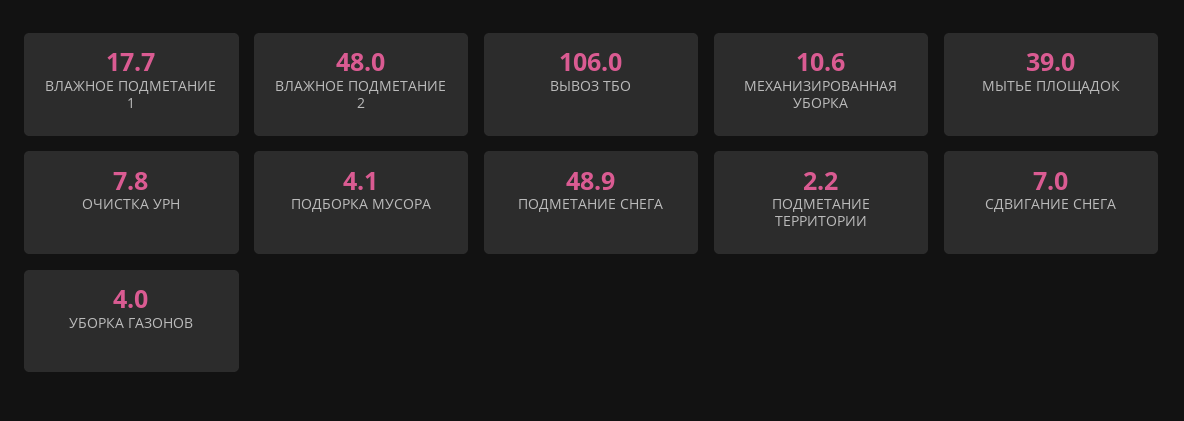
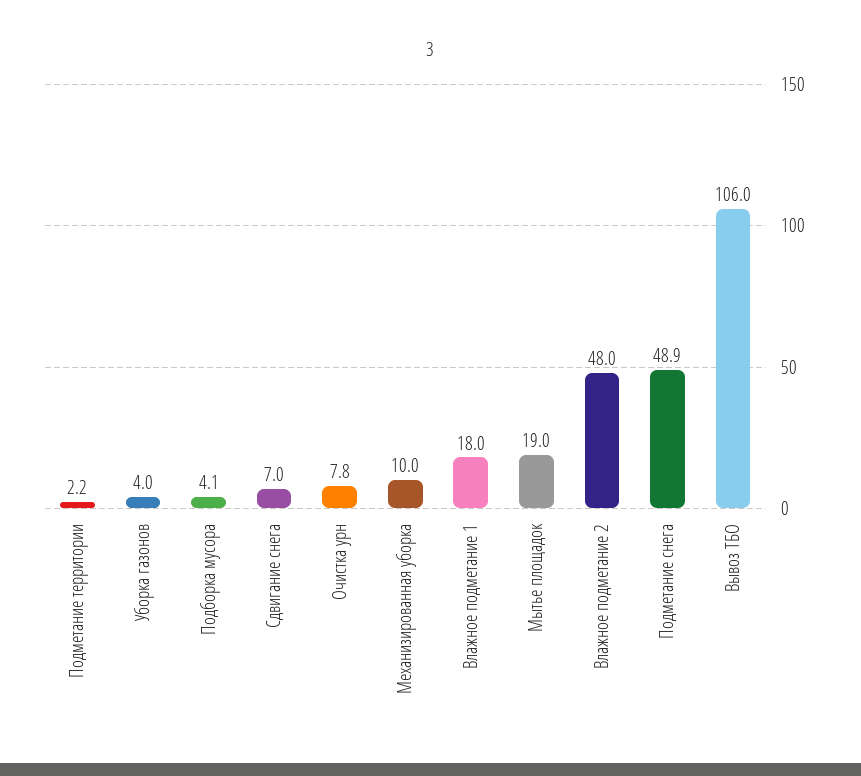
  {
-   "ВЛАЖНОЕ ПОДМЕТАНИЕ 1": 17.7,
+   "ВЛАЖНОЕ ПОДМЕТАНИЕ 1": 18,
    "ВЛАЖНОЕ ПОДМЕТАНИЕ 2": 48,
    "ВЫВОЗ ТБО": 106,
-   "МЕХАНИЗИРОВАННАЯ УБОРКА": 10.6,
+   "МЕХАНИЗИРОВАННАЯ УБОРКА": 10,
-   "МЫТЬЕ ПЛОЩАДОК": 39,
+   "МЫТЬЕ ПЛОЩАДОК": 19,
    "ОЧИСТКА УРН": 7.8,
    "ПОДБОРКА МУСОРА": 4.1,
    "ПОДМЕТАНИЕ СНЕГА": 48.9,
    "ПОДМЕТАНИЕ ТЕРРИТОРИИ": 2.2,
    "СДВИГАНИЕ СНЕГА": 7,
    "УБОРКА ГАЗОНОВ": 4
  }

